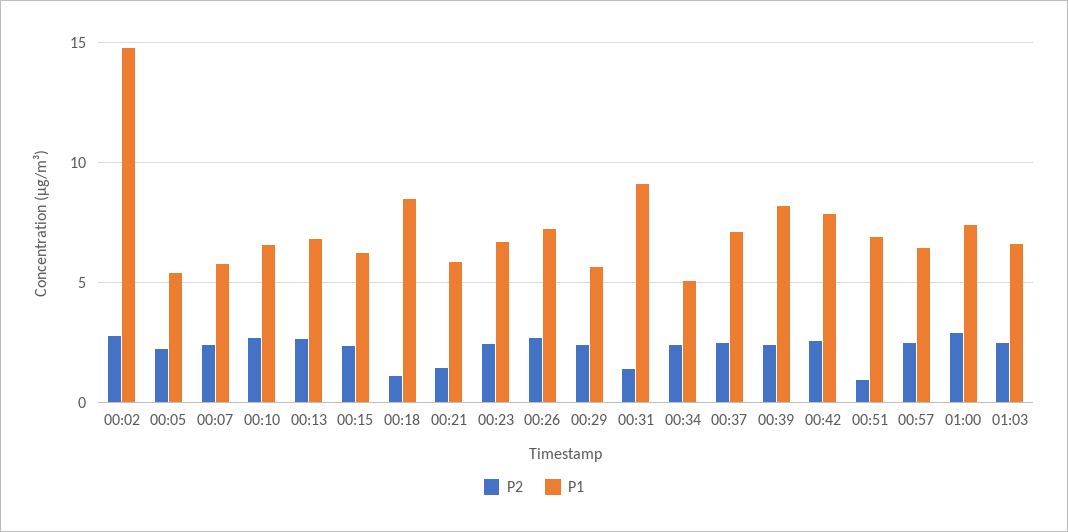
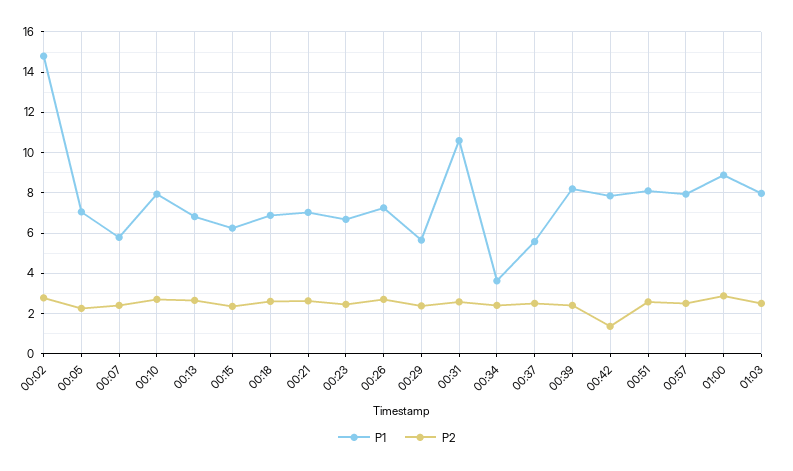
  {
    "P2": {
      "00:02": 3,
      "00:05": 2.5,
      "00:07": 2.5,
      "00:10": 2.5,
      "00:13": 2.5,
      "00:15": 2.5,
-     "00:18": 1,
+     "00:18": 2.5,
-     "00:21": 1.5,
+     "00:21": 2.5,
      "00:23": 2.5,
      "00:26": 2.5,
      "00:29": 2.5,
-     "00:31": 1.5,
+     "00:31": 2.5,
      "00:34": 2.5,
      "00:37": 2.5,
      "00:39": 2.5,
-     "00:42": 2.5,
+     "00:42": 1.5,
-     "00:51": 1,
+     "00:51": 2.5,
      "00:57": 2.5,
      "01:00": 3,
      "01:03": 2.5
    },
    "P1": {
      "00:02": 15,
-     "00:05": 5.5,
+     "00:05": 7,
      "00:07": 6,
-     "00:10": 6.5,
+     "00:10": 8,
      "00:13": 7,
      "00:15": 6.5,
-     "00:18": 8.5,
+     "00:18": 7,
-     "00:21": 6,
+     "00:21": 7,
      "00:23": 6.5,
      "00:26": 7.5,
      "00:29": 5.5,
-     "00:31": 9,
+     "00:31": 10.5,
-     "00:34": 5,
+     "00:34": 3.5,
-     "00:37": 7,
+     "00:37": 5.5,
      "00:39": 8,
      "00:42": 8,
-     "00:51": 7,
+     "00:51": 8,
-     "00:57": 6.5,
+     "00:57": 8,
-     "01:00": 7.5,
+     "01:00": 9,
-     "01:03": 6.5
+     "01:03": 8
    }
  }

